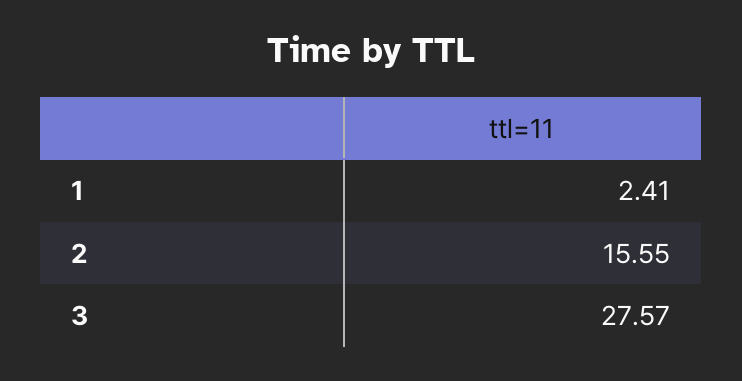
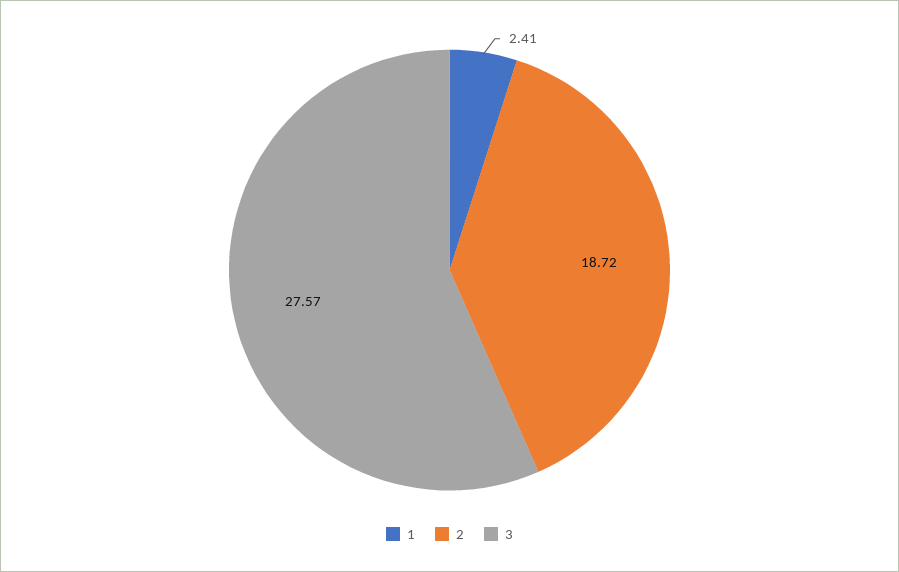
  {
    "1": 2.41,
-   "2": 15.55,
+   "2": 18.72,
    "3": 27.57
  }

